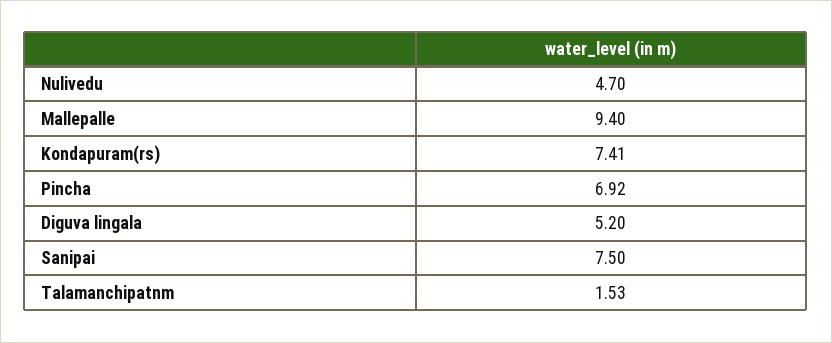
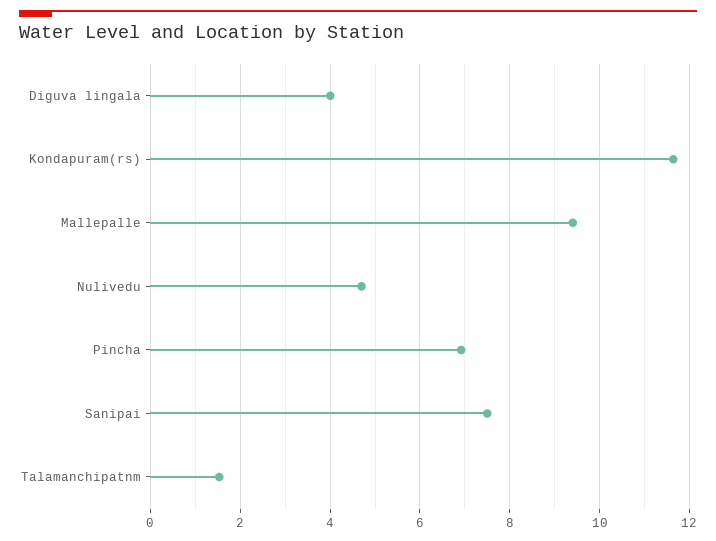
  {
    "Nulivedu": 4.7,
    "Mallepalle": 9.4,
-   "Kondapuram(rs)": 7.41,
+   "Kondapuram(rs)": 11.6,
    "Pincha": 6.92,
-   "Diguva lingala": 5.2,
+   "Diguva lingala": 4,
    "Sanipai": 7.5,
    "Talamanchipatnm": 1.53
  }

